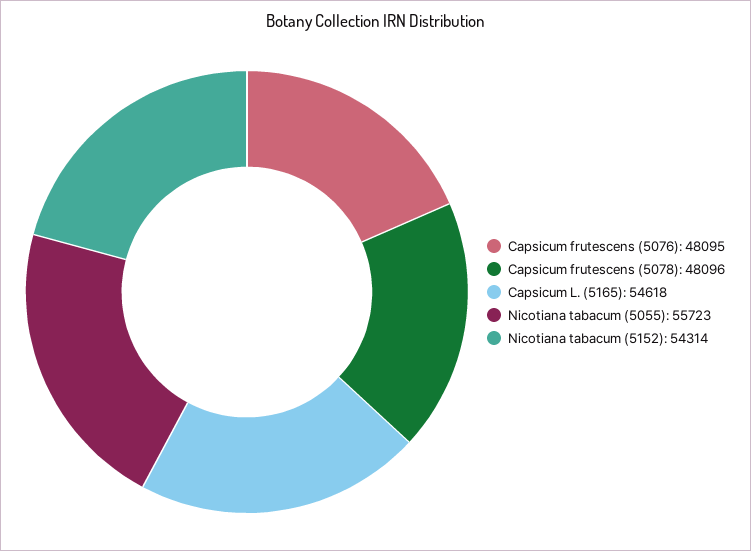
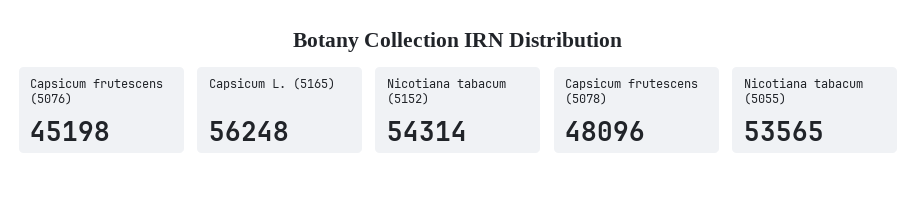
  {
-   "Capsicum frutescens (5076)": 48095,
+   "Capsicum frutescens (5076)": 45198,
    "Capsicum frutescens (5078)": 48096,
-   "Capsicum L. (5165)": 54618,
+   "Capsicum L. (5165)": 56248,
-   "Nicotiana tabacum (5055)": 55723,
+   "Nicotiana tabacum (5055)": 53565,
    "Nicotiana tabacum (5152)": 54314
  }

